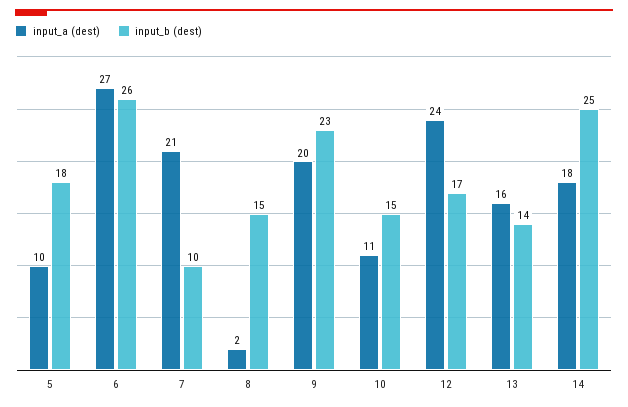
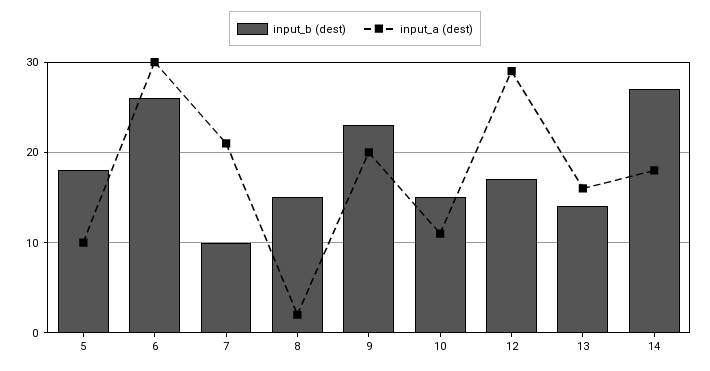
  {
    "input_a (dest)": {
      "5": 10,
-     "6": 27,
+     "6": 30,
      "7": 21,
      "8": 2,
      "9": 20,
      "10": 11,
-     "12": 24,
+     "12": 29,
      "13": 16,
      "14": 18
    },
    "input_b (dest)": {
      "5": 18,
      "6": 26,
      "7": 10,
      "8": 15,
      "9": 23,
      "10": 15,
      "12": 17,
      "13": 14,
-     "14": 25
+     "14": 27
    }
  }

